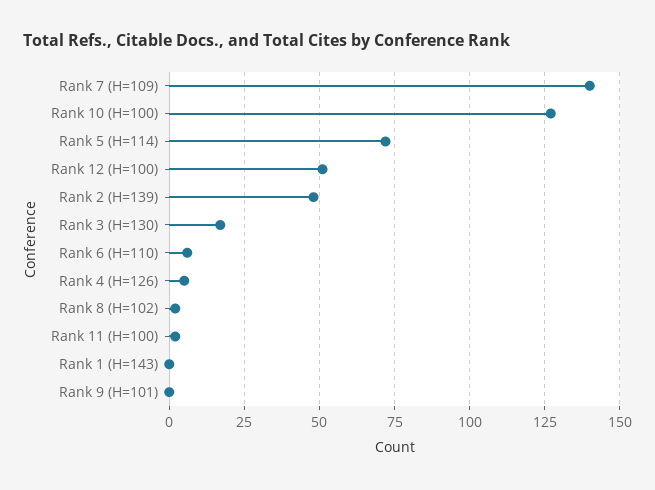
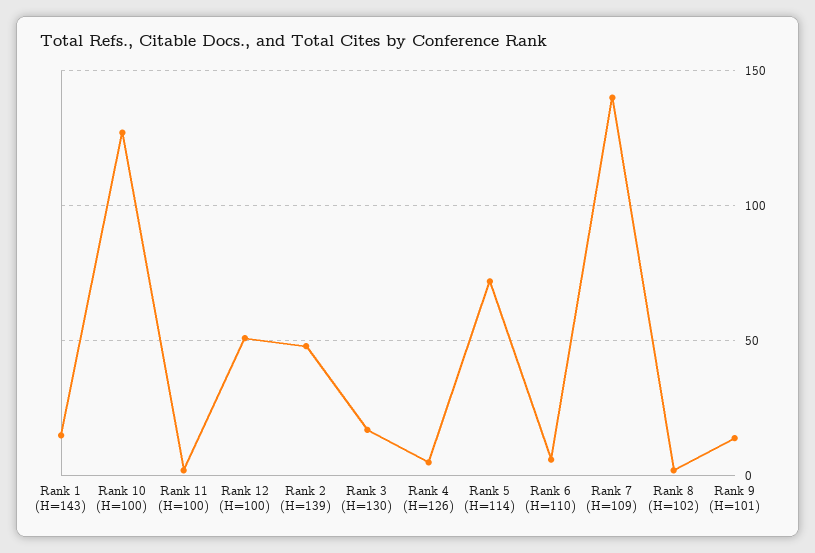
  {
    "Rank 7 (H=109)": 140,
    "Rank 10 (H=100)": 125,
    "Rank 5 (H=114)": 70,
    "Rank 12 (H=100)": 50,
    "Rank 2 (H=139)": 50,
    "Rank 3 (H=130)": 15,
    "Rank 6 (H=110)": 5,
    "Rank 4 (H=126)": 5,
    "Rank 8 (H=102)": 0,
    "Rank 11 (H=100)": 0,
-   "Rank 1 (H=143)": 0,
+   "Rank 1 (H=143)": 15,
-   "Rank 9 (H=101)": 0
+   "Rank 9 (H=101)": 15
  }

